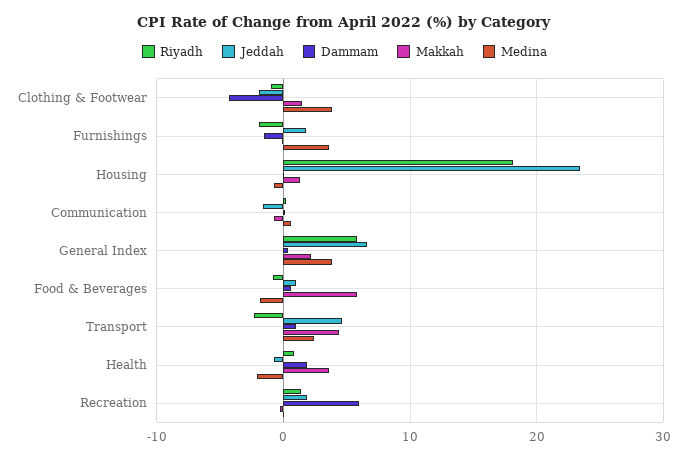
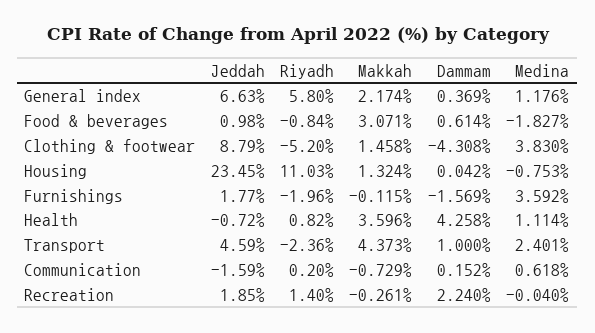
  {
    "Riyadh": {
-     "Clothing & Footwear": -1,
+     "Clothing & Footwear": -5.2,
      "Furnishings": -1.96,
-     "Housing": 18,
+     "Housing": 11.03,
      "Communication": 0.2,
      "General Index": 5.8,
      "Food & Beverages": -0.84,
      "Transport": -2.36,
      "Health": 0.82,
      "Recreation": 1.4
    },
    "Jeddah": {
-     "Clothing & Footwear": -2,
+     "Clothing & Footwear": 8.79,
      "Furnishings": 1.77,
      "Housing": 23.45,
      "Communication": -1.59,
      "General Index": 6.63,
      "Food & Beverages": 0.98,
      "Transport": 4.59,
      "Health": -0.72,
      "Recreation": 1.85
    },
    "Dammam": {
      "Clothing & Footwear": -4.308,
      "Furnishings": -1.569,
      "Housing": 0.042,
      "Communication": 0.152,
      "General Index": 0.369,
      "Food & Beverages": 0.614,
      "Transport": 1,
-     "Health": 2,
+     "Health": 4.258,
-     "Recreation": 6
+     "Recreation": 2.24
    },
    "Makkah": {
      "Clothing & Footwear": 1.458,
      "Furnishings": -0.115,
      "Housing": 1.324,
      "Communication": -0.729,
      "General Index": 2.174,
-     "Food & Beverages": 6,
+     "Food & Beverages": 3.071,
      "Transport": 4.373,
      "Health": 3.596,
      "Recreation": -0.261
    },
    "Medina": {
      "Clothing & Footwear": 3.83,
      "Furnishings": 3.592,
      "Housing": -0.753,
      "Communication": 0.618,
-     "General Index": 4,
+     "General Index": 1.176,
      "Food & Beverages": -1.827,
      "Transport": 2.401,
-     "Health": -2,
+     "Health": 1.114,
      "Recreation": -0.04
    }
  }

